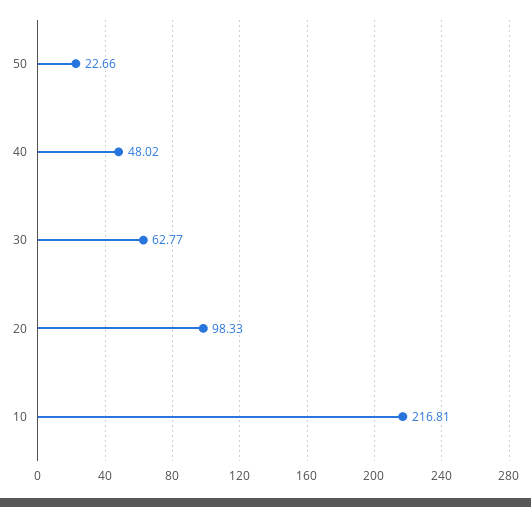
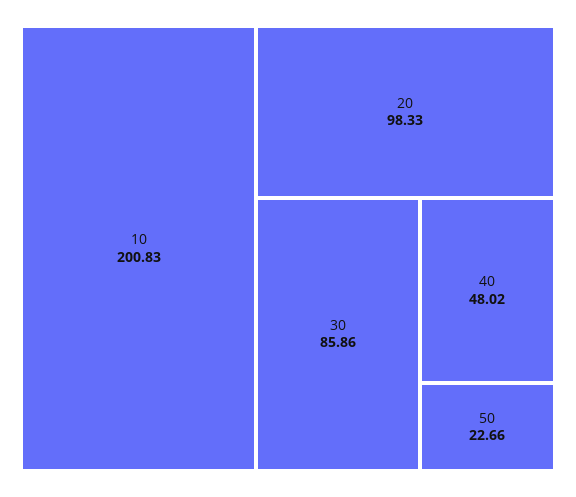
  {
    "50": 22.66,
    "40": 48.02,
-   "30": 62.77,
+   "30": 85.86,
    "20": 98.33,
-   "10": 216.81
+   "10": 200.83
  }

